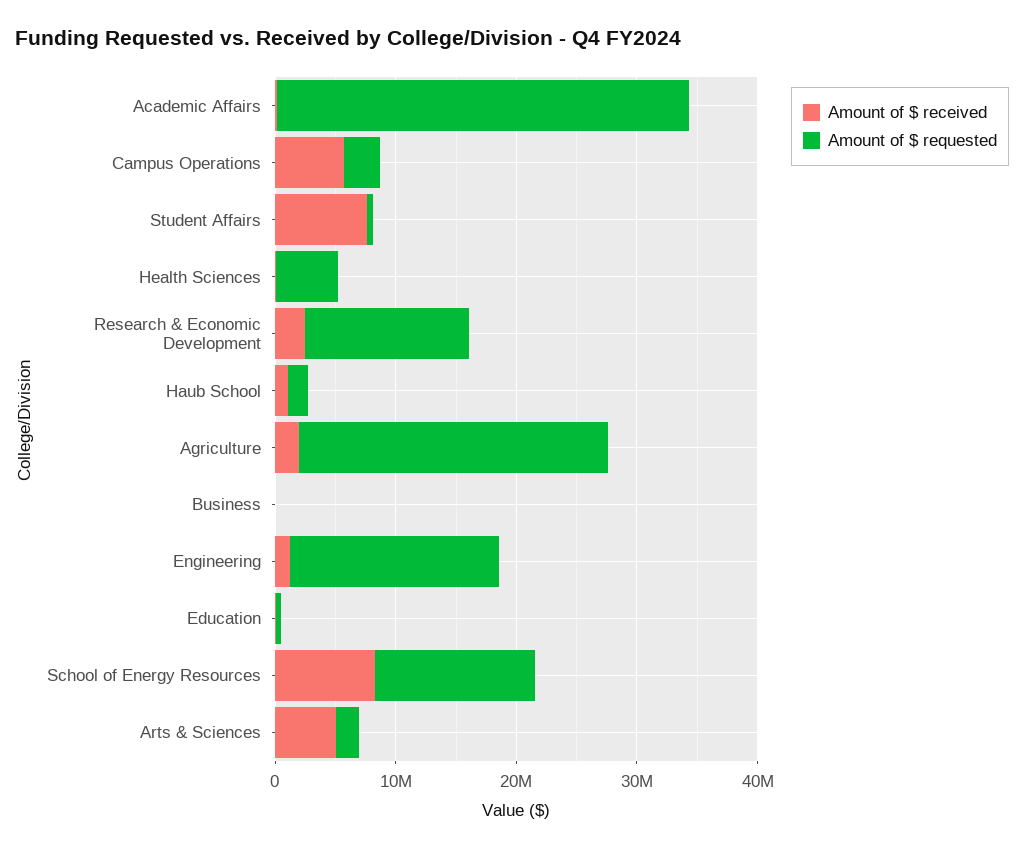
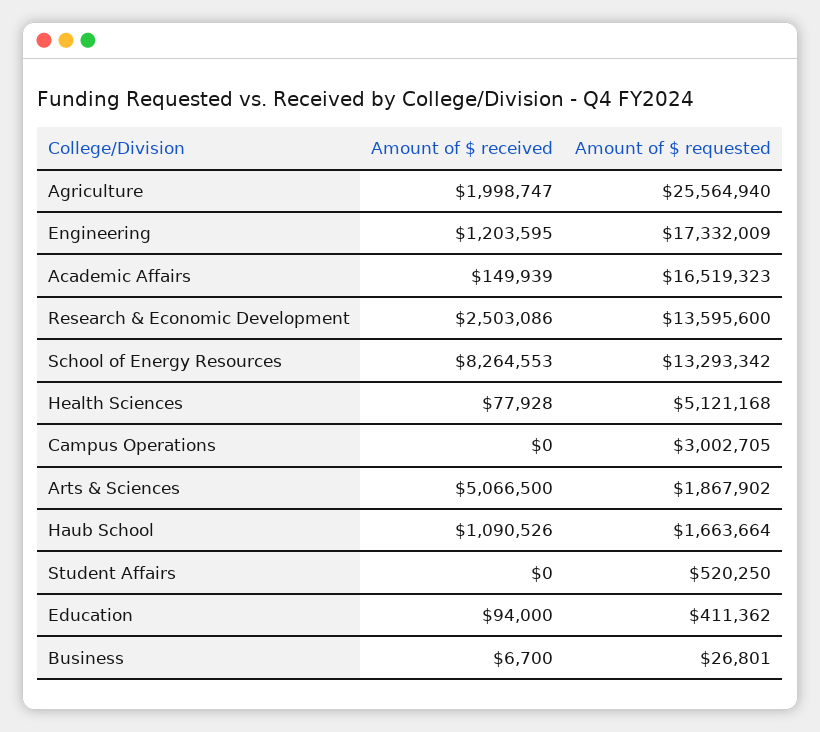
  {
    "Amount of $ received": {
      "Academic Affairs": 149939,
-     "Campus Operations": 6000000,
+     "Campus Operations": 0,
-     "Student Affairs": 8000000,
+     "Student Affairs": 0,
      "Health Sciences": 77928,
      "Research & Economic Development": 2503086,
      "Haub School": 1090526,
      "Agriculture": 1998747,
      "Business": 6700,
      "Engineering": 1203595,
      "Education": 94000,
      "School of Energy Resources": 8264553,
      "Arts & Sciences": 5066500
    },
    "Amount of $ requested": {
-     "Academic Affairs": 34000000,
+     "Academic Affairs": 16519323,
      "Campus Operations": 3002705,
      "Student Affairs": 520250,
      "Health Sciences": 5121168,
      "Research & Economic Development": 13595600,
      "Haub School": 1663664,
      "Agriculture": 25564940,
      "Business": 26801,
      "Engineering": 17332009,
      "Education": 411362,
      "School of Energy Resources": 13293342,
      "Arts & Sciences": 1867902
    }
  }

